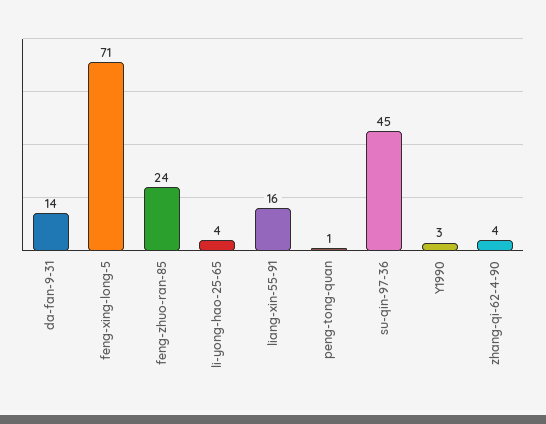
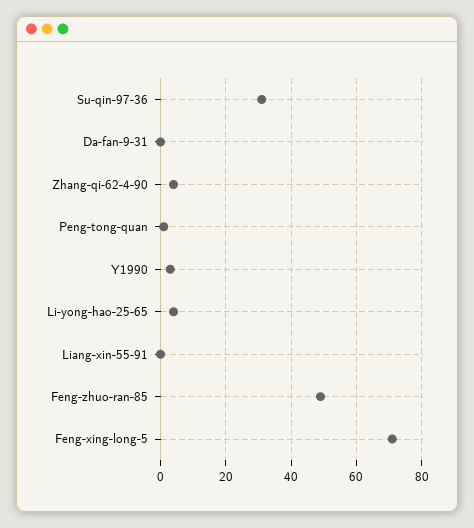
  {
-   "da-fan-9-31": 14,
+   "da-fan-9-31": 0,
    "feng-xing-long-5": 71,
-   "feng-zhuo-ran-85": 24,
+   "feng-zhuo-ran-85": 50,
    "li-yong-hao-25-65": 4,
-   "liang-xin-55-91": 16,
+   "liang-xin-55-91": 0,
    "peng-tong-quan": 1,
-   "su-qin-97-36": 45,
+   "su-qin-97-36": 30,
    "Y1990": 3,
    "zhang-qi-62-4-90": 4
  }

